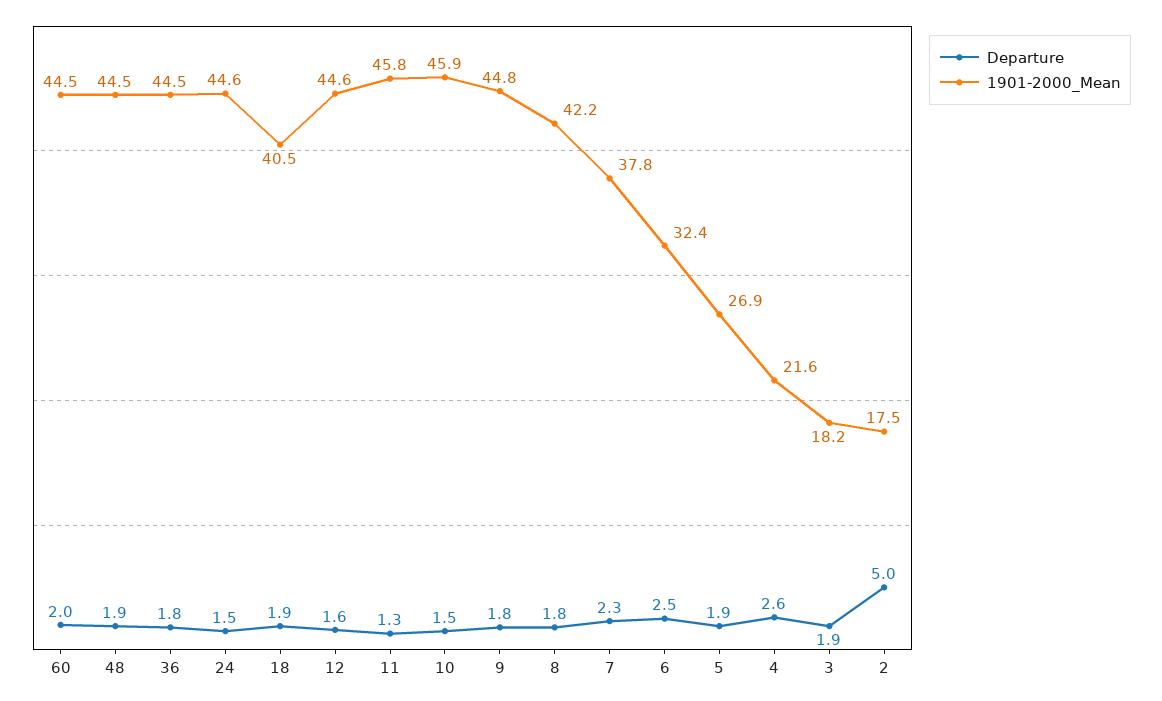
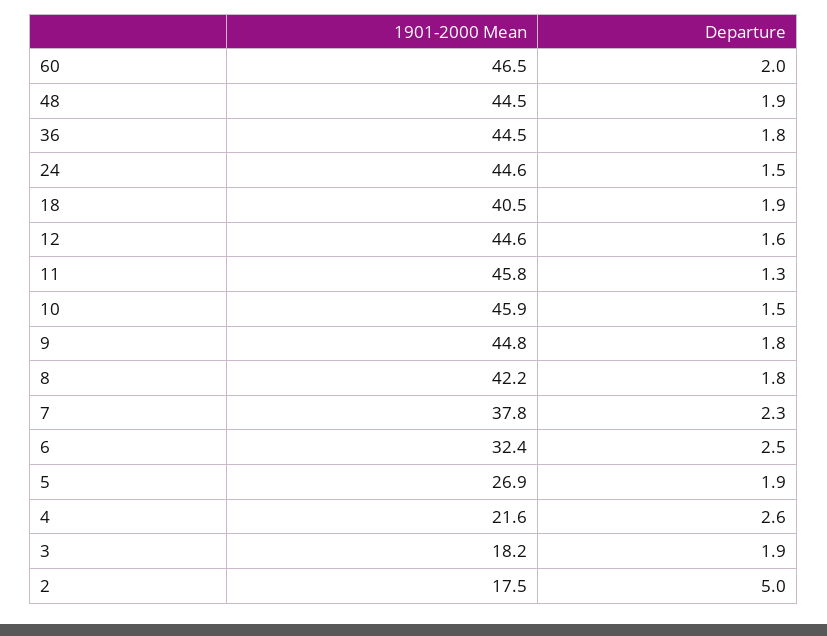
  {
    "Departure": {
      "60": 2,
      "48": 1.9,
      "36": 1.8,
      "24": 1.5,
      "18": 1.9,
      "12": 1.6,
      "11": 1.3,
      "10": 1.5,
      "9": 1.8,
      "8": 1.8,
      "7": 2.3,
      "6": 2.5,
      "5": 1.9,
      "4": 2.6,
      "3": 1.9,
      "2": 5
    },
    "1901-2000_Mean": {
-     "60": 44.5,
+     "60": 46.5,
      "48": 44.5,
      "36": 44.5,
      "24": 44.6,
      "18": 40.5,
      "12": 44.6,
      "11": 45.8,
      "10": 45.9,
      "9": 44.8,
      "8": 42.2,
      "7": 37.8,
      "6": 32.4,
      "5": 26.9,
      "4": 21.6,
      "3": 18.2,
      "2": 17.5
    }
  }

